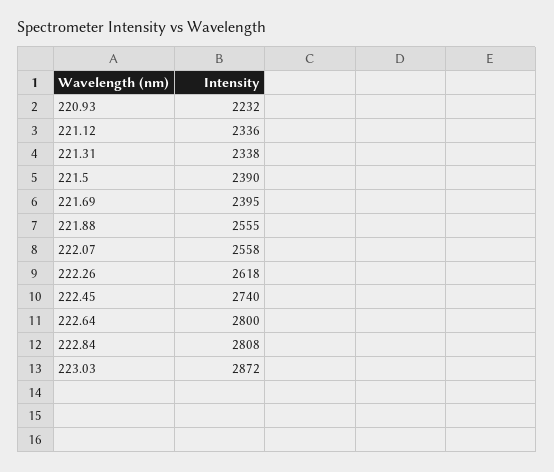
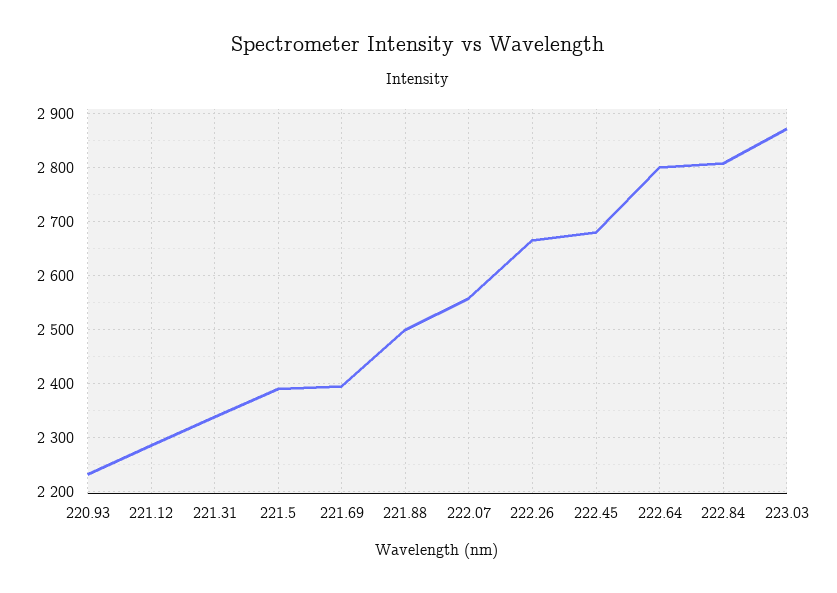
  {
    "220.93": 2232,
-   "221.12": 2336,
+   "221.12": 2280,
    "221.31": 2338,
    "221.5": 2390,
    "221.69": 2395,
-   "221.88": 2555,
+   "221.88": 2500,
    "222.07": 2558,
-   "222.26": 2618,
+   "222.26": 2660,
-   "222.45": 2740,
+   "222.45": 2680,
    "222.64": 2800,
    "222.84": 2808,
    "223.03": 2872
  }

